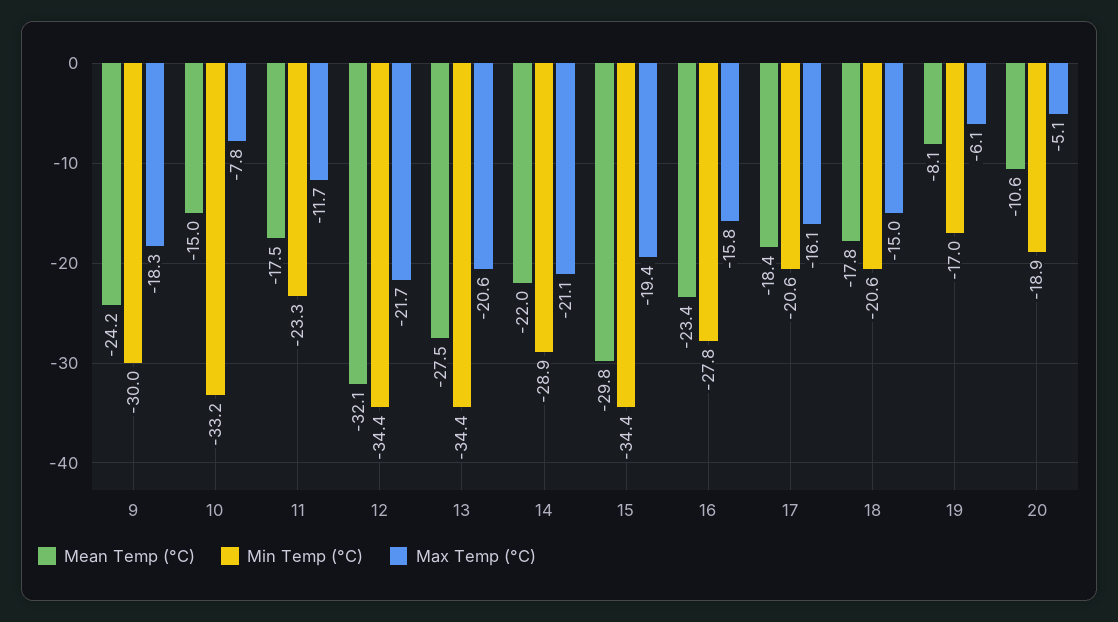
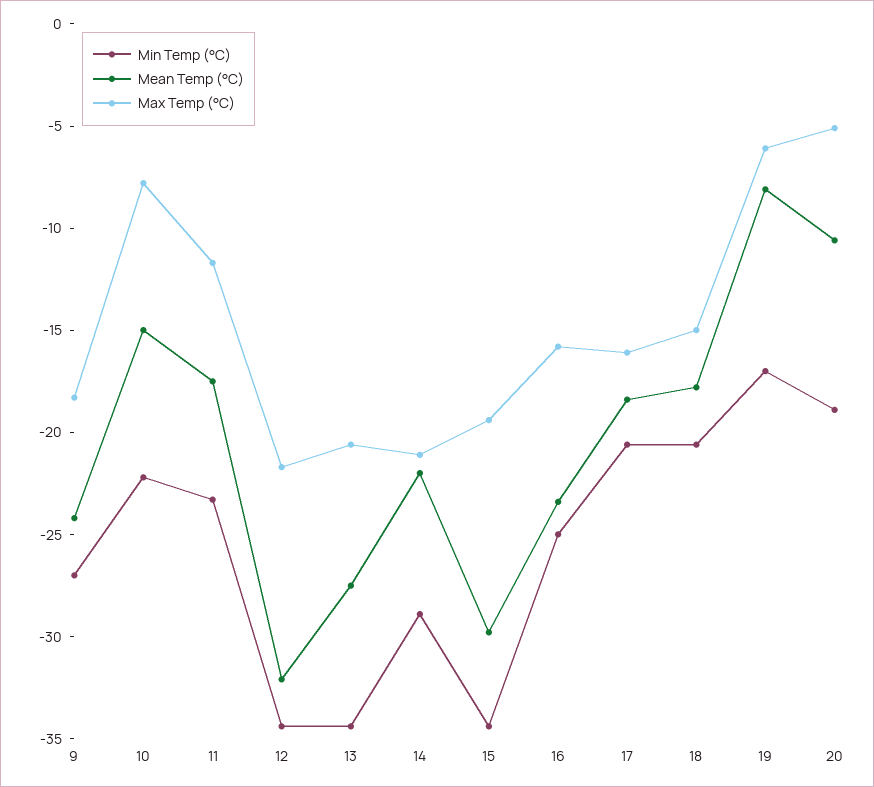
  {
    "Mean Temp (°C)": {
      "9": -24.2,
      "10": -15,
      "11": -17.5,
      "12": -32.1,
      "13": -27.5,
      "14": -22,
      "15": -29.8,
      "16": -23.4,
      "17": -18.4,
      "18": -17.8,
      "19": -8.1,
      "20": -10.6
    },
    "Min Temp (°C)": {
-     "9": -30,
+     "9": -27,
-     "10": -33.2,
+     "10": -22,
      "11": -23.3,
      "12": -34.4,
      "13": -34.4,
      "14": -28.9,
      "15": -34.4,
-     "16": -27.8,
+     "16": -25,
      "17": -20.6,
      "18": -20.6,
      "19": -17,
      "20": -18.9
    },
    "Max Temp (°C)": {
      "9": -18.3,
      "10": -7.8,
      "11": -11.7,
      "12": -21.7,
      "13": -20.6,
      "14": -21.1,
      "15": -19.4,
      "16": -15.8,
      "17": -16.1,
      "18": -15,
      "19": -6.1,
      "20": -5.1
    }
  }

